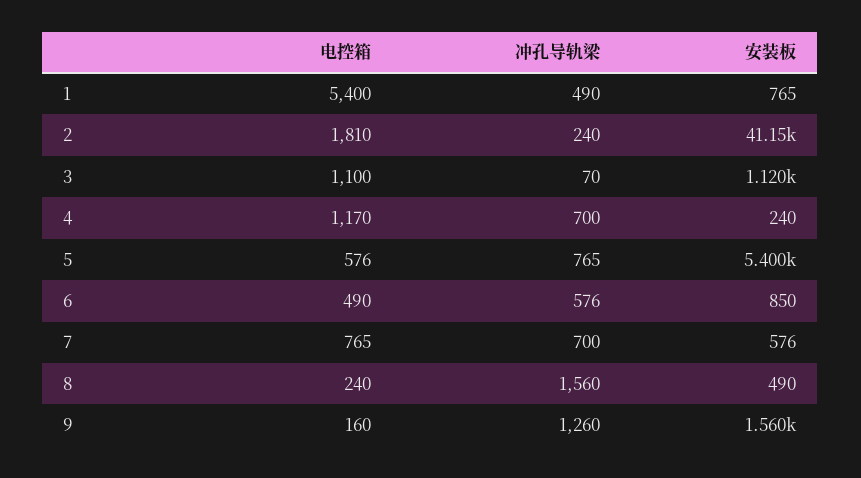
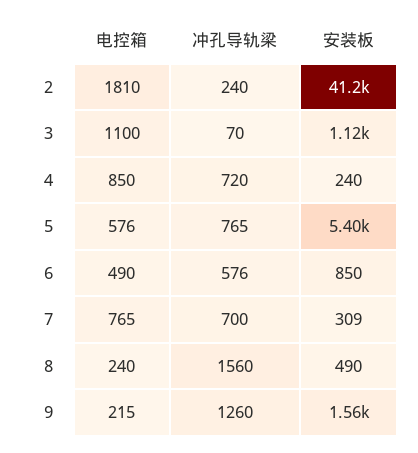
  {
    "电控箱": {
-     "1": 5400,
      "2": 1810,
      "3": 1100,
-     "4": 1170,
+     "4": 850,
      "5": 576,
      "6": 490,
      "7": 765,
      "8": 240,
-     "9": 160
+     "9": 215
    },
    "冲孔导轨梁": {
-     "1": 490,
      "2": 240,
      "3": 70,
-     "4": 700,
+     "4": 720,
      "5": 765,
      "6": 576,
      "7": 700,
      "8": 1560,
      "9": 1260
    },
    "安装板": {
-     "1": 765,
      "2": 41150,
      "3": 1120,
      "4": 240,
      "5": 5400,
      "6": 850,
-     "7": 576,
+     "7": 309,
      "8": 490,
      "9": 1560
    }
  }

